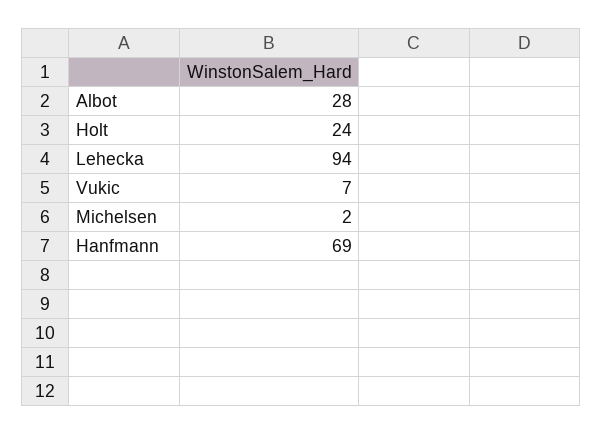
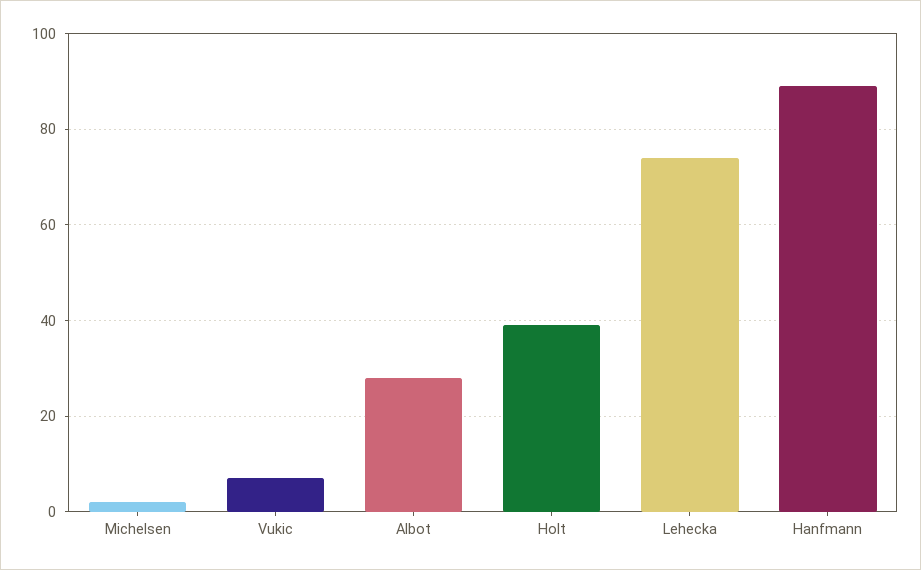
  {
    "Albot": 28,
-   "Holt": 24,
+   "Holt": 40,
-   "Lehecka": 94,
+   "Lehecka": 75,
    "Vukic": 7,
    "Michelsen": 2,
-   "Hanfmann": 69
+   "Hanfmann": 90
  }

